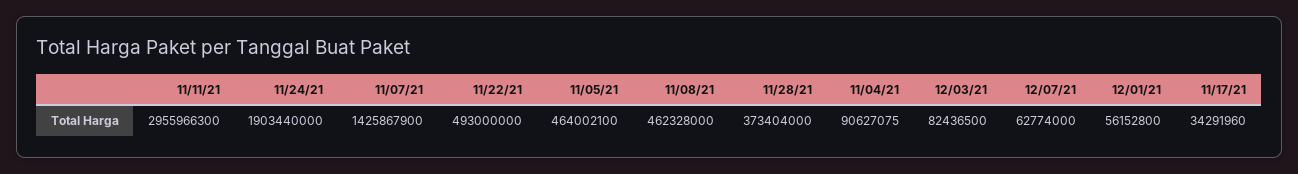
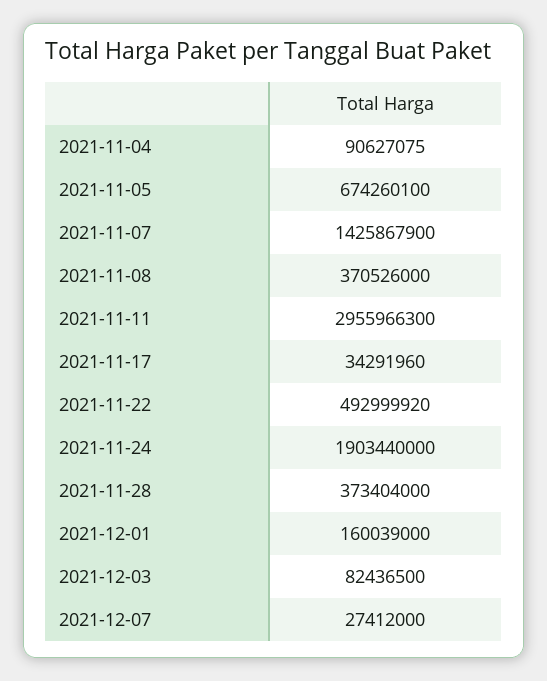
  {
    "11/11/21": 2955966300,
    "11/24/21": 1903440000,
    "11/07/21": 1425867900,
-   "11/22/21": 493000000,
+   "11/22/21": 492999920,
-   "11/05/21": 464002100,
+   "11/05/21": 674260100,
-   "11/08/21": 462328000,
+   "11/08/21": 370526000,
    "11/28/21": 373404000,
    "11/04/21": 90627075,
    "12/03/21": 82436500,
-   "12/07/21": 62774000,
+   "12/07/21": 27412000,
-   "12/01/21": 56152800,
+   "12/01/21": 160039000,
    "11/17/21": 34291960
  }

